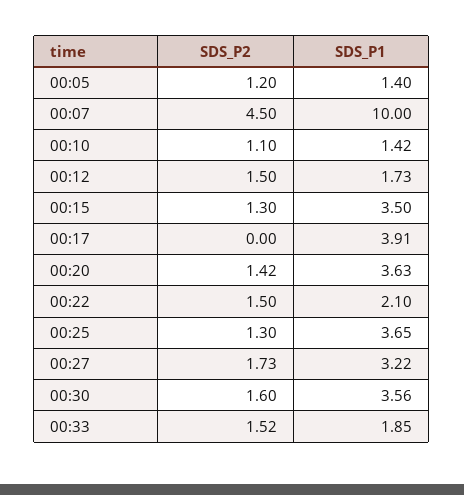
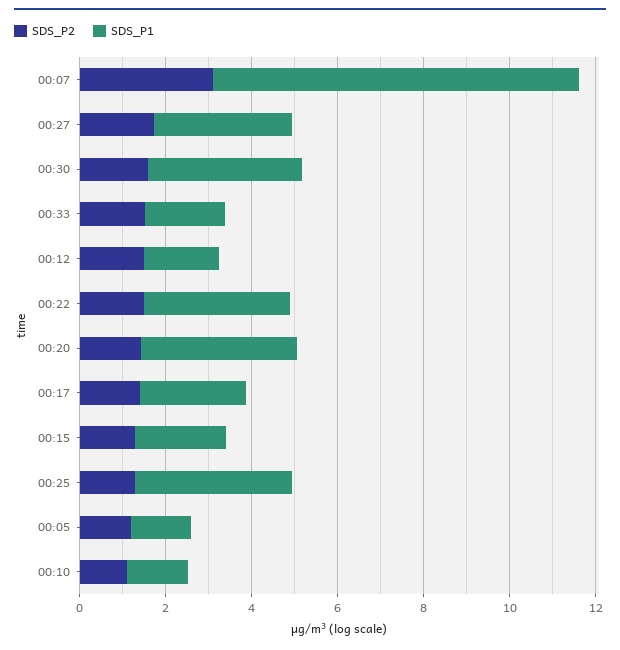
  {
    "SDS_P2": {
      "00:05": 1.2,
-     "00:07": 4.5,
+     "00:07": 3,
      "00:10": 1.1,
      "00:12": 1.5,
      "00:15": 1.3,
-     "00:17": 0,
+     "00:17": 1.5,
      "00:20": 1.42,
      "00:22": 1.5,
      "00:25": 1.3,
      "00:27": 1.73,
      "00:30": 1.6,
      "00:33": 1.52
    },
    "SDS_P1": {
      "00:05": 1.4,
-     "00:07": 10,
+     "00:07": 8.5,
      "00:10": 1.42,
      "00:12": 1.73,
-     "00:15": 3.5,
+     "00:15": 2,
-     "00:17": 3.91,
+     "00:17": 2.5,
      "00:20": 3.63,
-     "00:22": 2.1,
+     "00:22": 3.5,
      "00:25": 3.65,
      "00:27": 3.22,
      "00:30": 3.56,
      "00:33": 1.85
    }
  }

